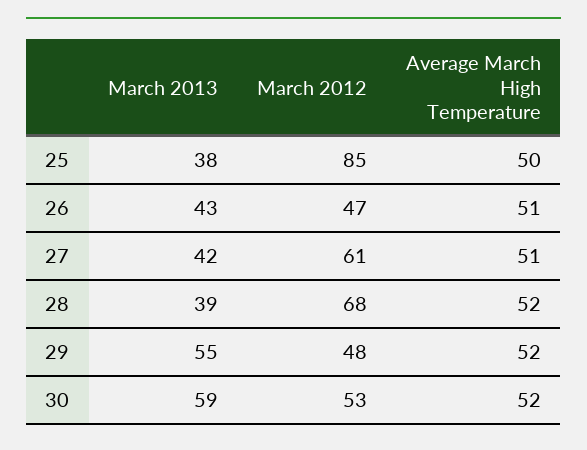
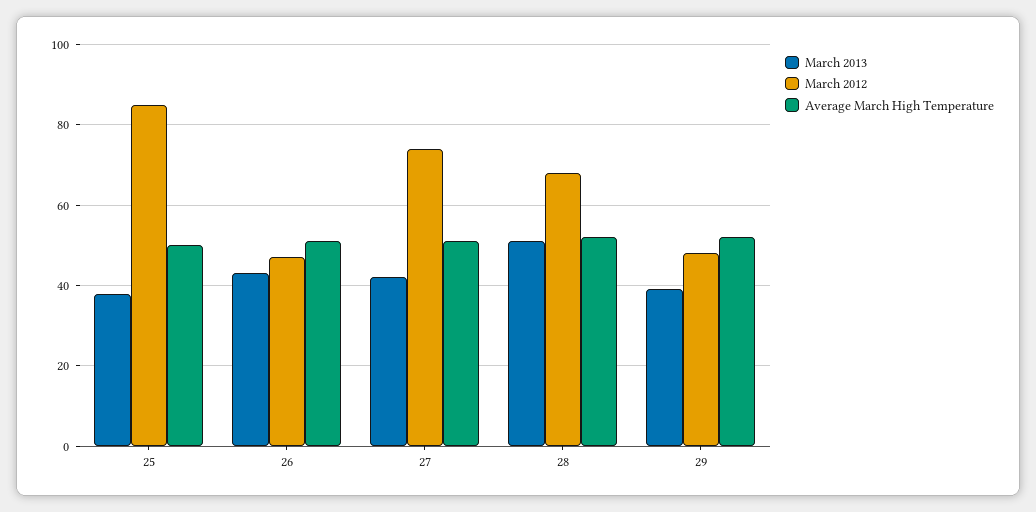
  {
    "March 2013": {
      "25": 38,
      "26": 43,
      "27": 42,
-     "28": 39,
+     "28": 50,
-     "29": 55,
+     "29": 40
-     "30": 59
    },
    "March 2012": {
      "25": 85,
      "26": 47,
-     "27": 61,
+     "27": 75,
      "28": 68,
-     "29": 48,
+     "29": 48
-     "30": 53
    },
    "Average March High Temperature": {
      "25": 50,
      "26": 51,
      "27": 51,
      "28": 52,
-     "29": 52,
+     "29": 52
-     "30": 52
    }
  }

